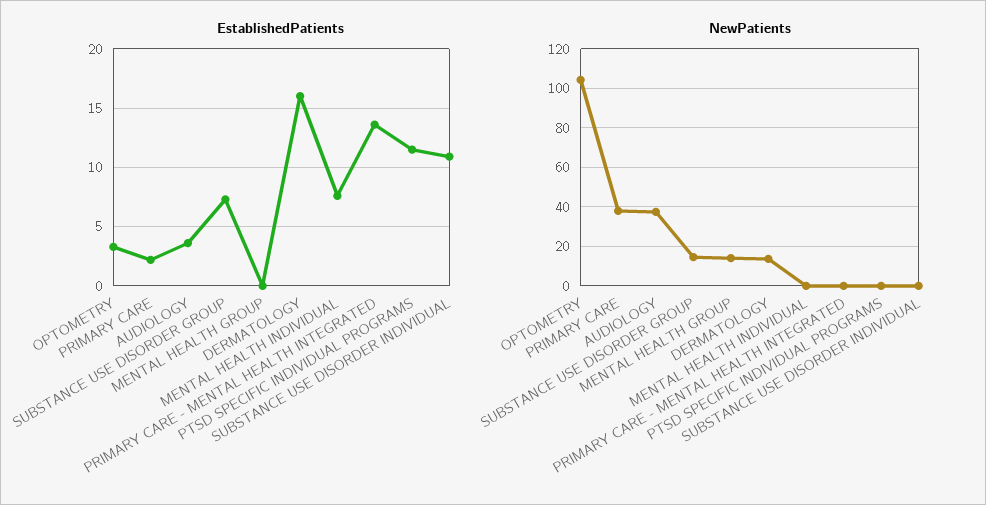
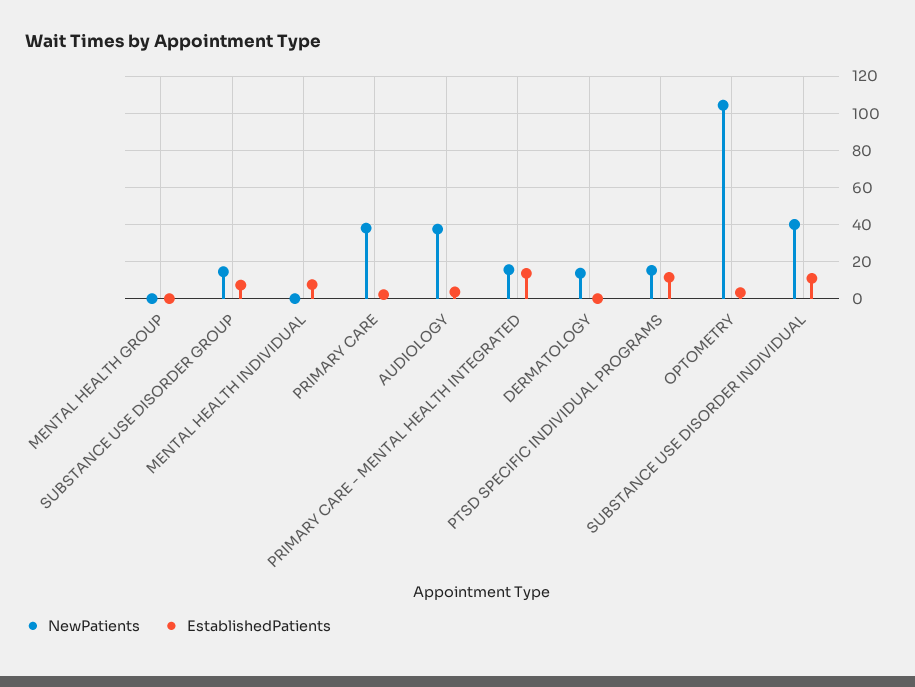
  {
    "EstablishedPatients": {
      "OPTOMETRY": 3,
      "PRIMARY CARE": 2,
      "AUDIOLOGY": 4,
      "SUBSTANCE USE DISORDER GROUP": 7,
      "MENTAL HEALTH GROUP": 0,
-     "DERMATOLOGY": 16,
+     "DERMATOLOGY": 0,
      "MENTAL HEALTH INDIVIDUAL": 8,
      "PRIMARY CARE - MENTAL HEALTH INTEGRATED": 14,
      "PTSD SPECIFIC INDIVIDUAL PROGRAMS": 12,
      "SUBSTANCE USE DISORDER INDIVIDUAL": 11
    },
    "NewPatients": {
      "OPTOMETRY": 105,
      "PRIMARY CARE": 40,
      "AUDIOLOGY": 40,
      "SUBSTANCE USE DISORDER GROUP": 15,
-     "MENTAL HEALTH GROUP": 15,
+     "MENTAL HEALTH GROUP": 0,
      "DERMATOLOGY": 15,
      "MENTAL HEALTH INDIVIDUAL": 0,
-     "PRIMARY CARE - MENTAL HEALTH INTEGRATED": 0,
+     "PRIMARY CARE - MENTAL HEALTH INTEGRATED": 15,
-     "PTSD SPECIFIC INDIVIDUAL PROGRAMS": 0,
+     "PTSD SPECIFIC INDIVIDUAL PROGRAMS": 15,
-     "SUBSTANCE USE DISORDER INDIVIDUAL": 0
+     "SUBSTANCE USE DISORDER INDIVIDUAL": 40
    }
  }

